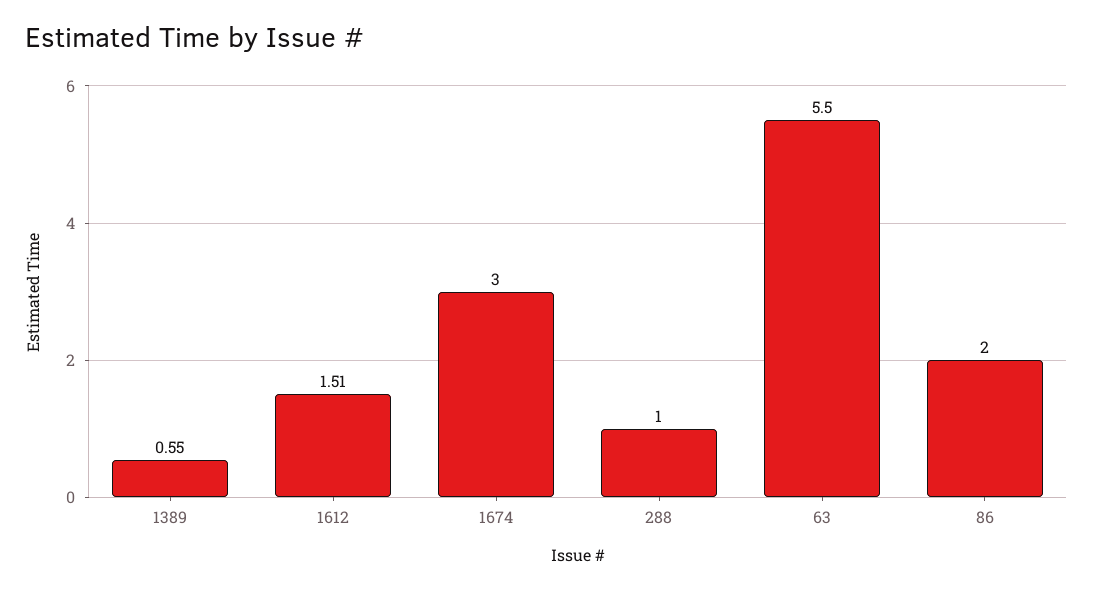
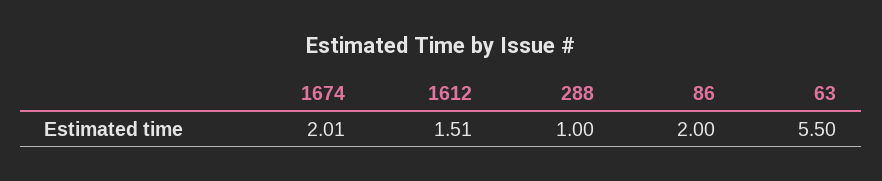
  {
-   "1389": 0.55,
    "1612": 1.51,
-   "1674": 3,
+   "1674": 2.01,
    "288": 1,
    "63": 5.5,
    "86": 2
  }

